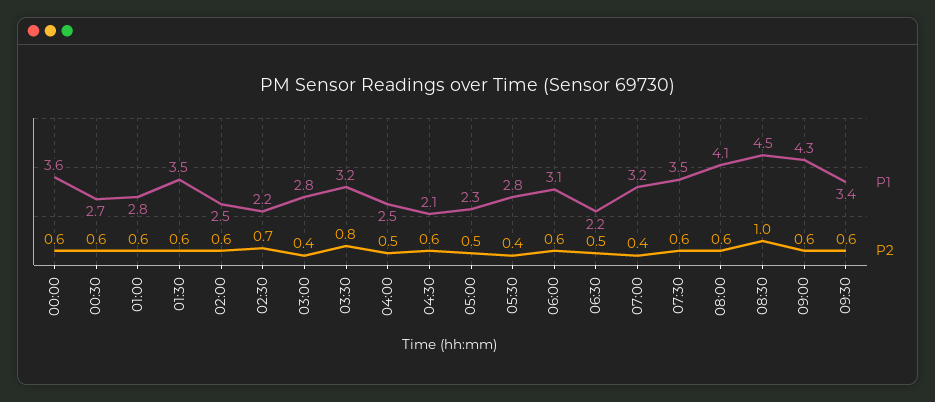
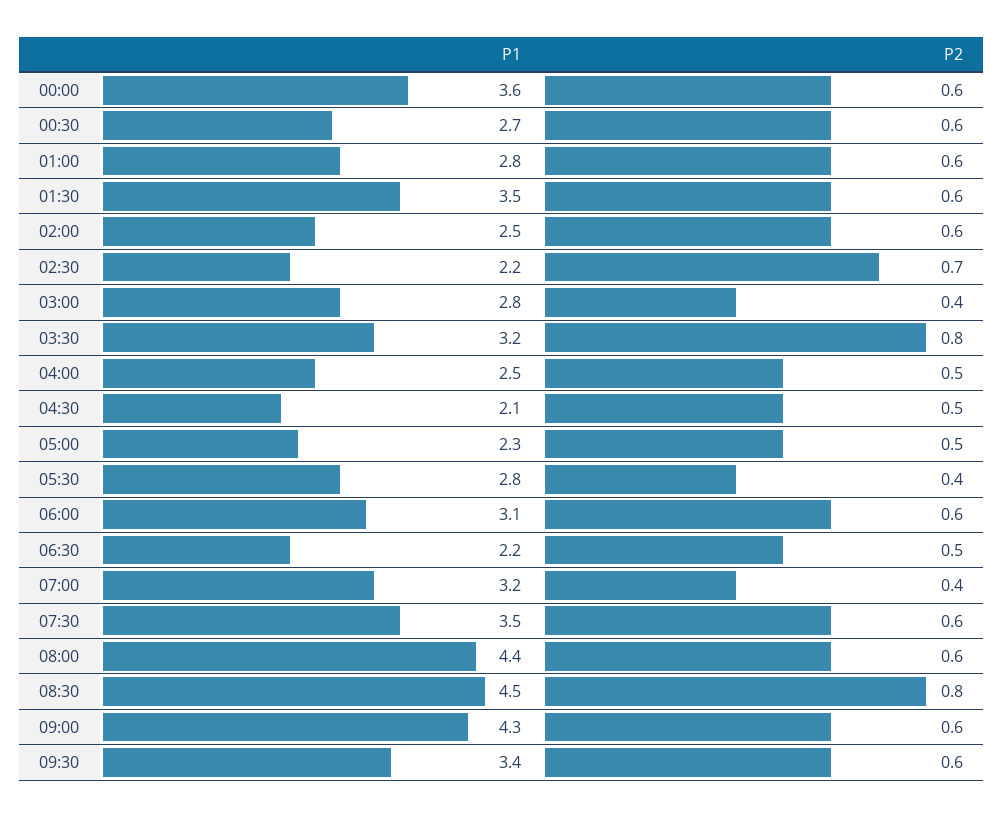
  {
    "P1": {
      "00:00": 3.6,
      "00:30": 2.7,
      "01:00": 2.8,
      "01:30": 3.5,
      "02:00": 2.5,
      "02:30": 2.2,
      "03:00": 2.8,
      "03:30": 3.2,
      "04:00": 2.5,
      "04:30": 2.1,
      "05:00": 2.3,
      "05:30": 2.8,
      "06:00": 3.1,
      "06:30": 2.2,
      "07:00": 3.2,
      "07:30": 3.5,
-     "08:00": 4.1,
+     "08:00": 4.4,
      "08:30": 4.5,
      "09:00": 4.3,
      "09:30": 3.4
    },
    "P2": {
      "00:00": 0.6,
      "00:30": 0.6,
      "01:00": 0.6,
      "01:30": 0.6,
      "02:00": 0.6,
      "02:30": 0.7,
      "03:00": 0.4,
      "03:30": 0.8,
      "04:00": 0.5,
-     "04:30": 0.6,
+     "04:30": 0.5,
      "05:00": 0.5,
      "05:30": 0.4,
      "06:00": 0.6,
      "06:30": 0.5,
      "07:00": 0.4,
      "07:30": 0.6,
      "08:00": 0.6,
-     "08:30": 1,
+     "08:30": 0.8,
      "09:00": 0.6,
      "09:30": 0.6
    }
  }

